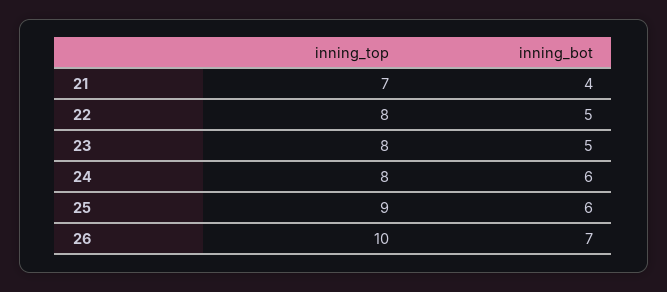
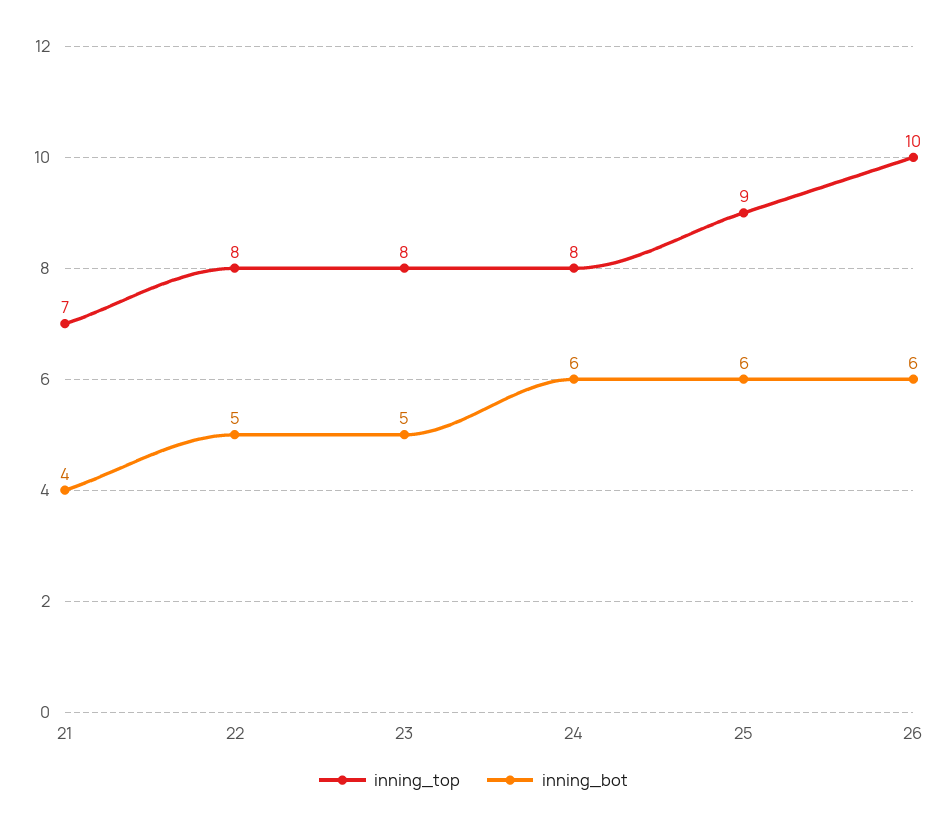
  {
    "inning_top": {
      "21": 7,
      "22": 8,
      "23": 8,
      "24": 8,
      "25": 9,
      "26": 10
    },
    "inning_bot": {
      "21": 4,
      "22": 5,
      "23": 5,
      "24": 6,
      "25": 6,
-     "26": 7
+     "26": 6
    }
  }

